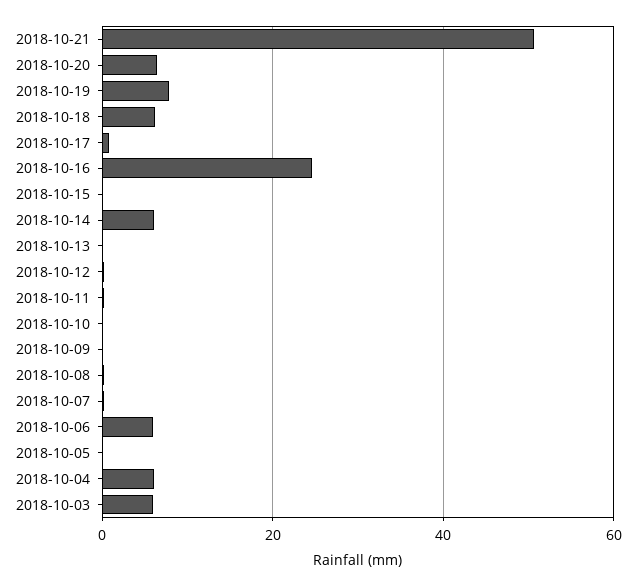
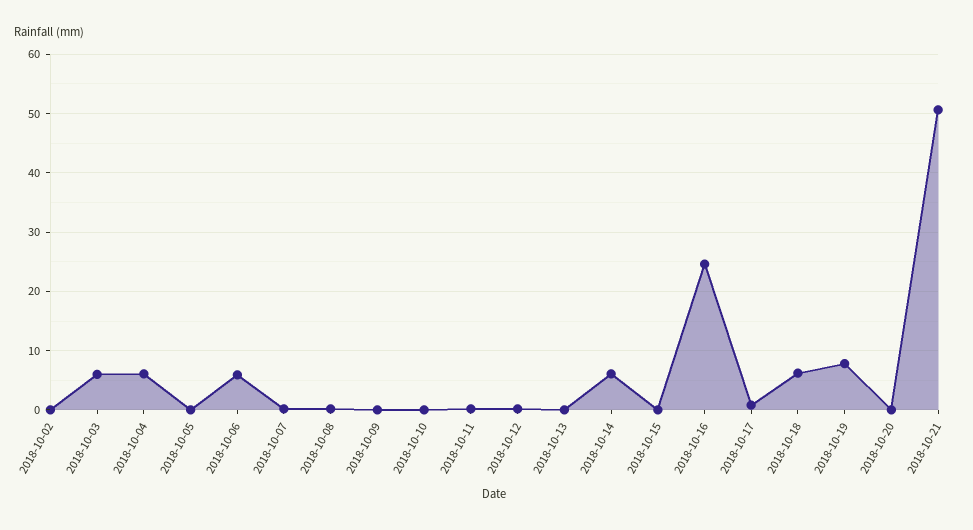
  {
    "2018-10-21": 50,
-   "2018-10-20": 6,
+   "2018-10-20": 0,
    "2018-10-19": 8,
    "2018-10-18": 6,
    "2018-10-17": 0,
    "2018-10-16": 24,
    "2018-10-15": 0,
    "2018-10-14": 6,
    "2018-10-13": 0,
    "2018-10-12": 0,
    "2018-10-11": 0,
    "2018-10-10": 0,
    "2018-10-09": 0,
    "2018-10-08": 0,
    "2018-10-07": 0,
    "2018-10-06": 6,
    "2018-10-05": 0,
    "2018-10-04": 6,
-   "2018-10-03": 6
+   "2018-10-03": 6,
+   "2018-10-02": 0
  }

